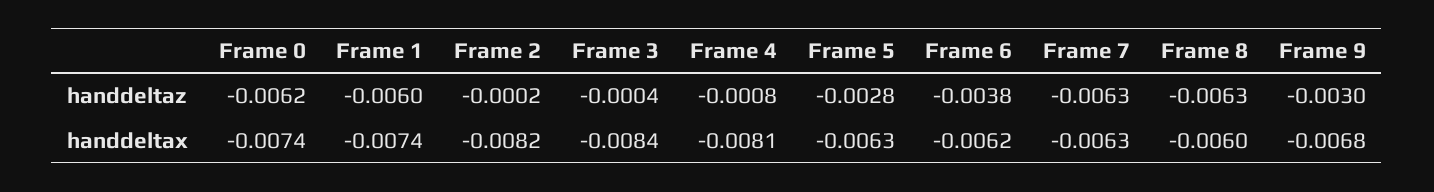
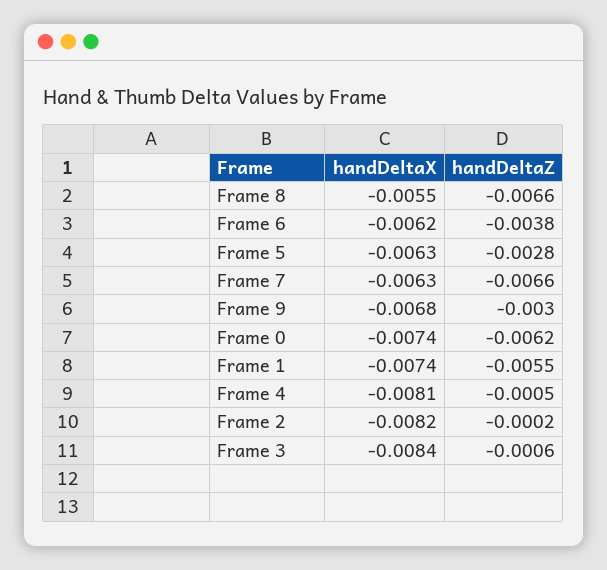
  {
    "Frame 0": {
      "handdeltaz": -0.0062,
      "handdeltax": -0.0074
    },
    "Frame 1": {
-     "handdeltaz": -0.006,
+     "handdeltaz": -0.0055,
      "handdeltax": -0.0074
    },
    "Frame 2": {
      "handdeltaz": -0.0002,
      "handdeltax": -0.0082
    },
    "Frame 3": {
-     "handdeltaz": -0.0004,
+     "handdeltaz": -0.0006,
      "handdeltax": -0.0084
    },
    "Frame 4": {
-     "handdeltaz": -0.0008,
+     "handdeltaz": -0.0005,
      "handdeltax": -0.0081
    },
    "Frame 5": {
      "handdeltaz": -0.0028,
      "handdeltax": -0.0063
    },
    "Frame 6": {
      "handdeltaz": -0.0038,
      "handdeltax": -0.0062
    },
    "Frame 7": {
-     "handdeltaz": -0.0063,
+     "handdeltaz": -0.0066,
      "handdeltax": -0.0063
    },
    "Frame 8": {
-     "handdeltaz": -0.0063,
+     "handdeltaz": -0.0066,
-     "handdeltax": -0.006
+     "handdeltax": -0.0055
    },
    "Frame 9": {
      "handdeltaz": -0.003,
      "handdeltax": -0.0068
    }
  }

